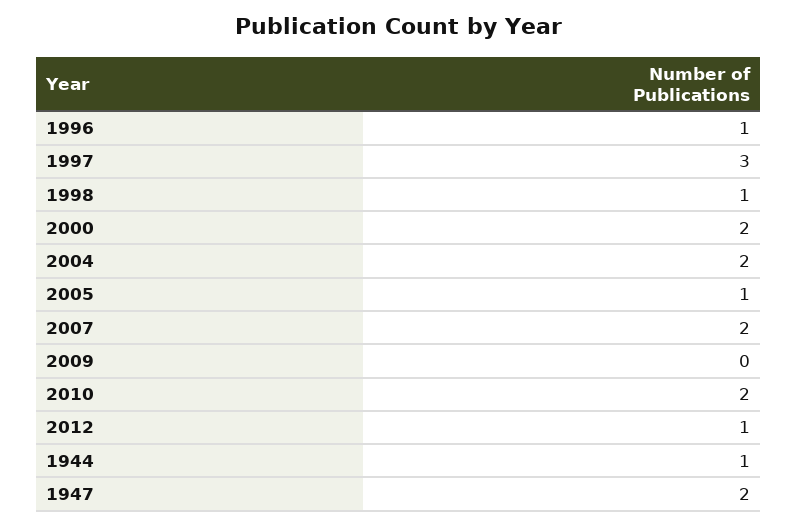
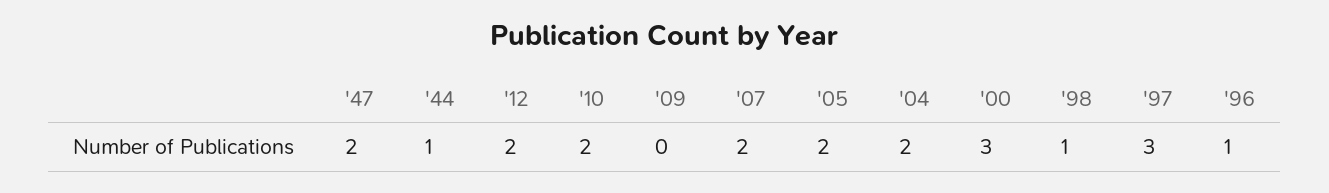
  {
    "1996": 1,
    "1997": 3,
    "1998": 1,
-   "2000": 2,
+   "2000": 3,
    "2004": 2,
-   "2005": 1,
+   "2005": 2,
    "2007": 2,
    "2009": 0,
    "2010": 2,
-   "2012": 1,
+   "2012": 2,
    "1944": 1,
    "1947": 2
  }

